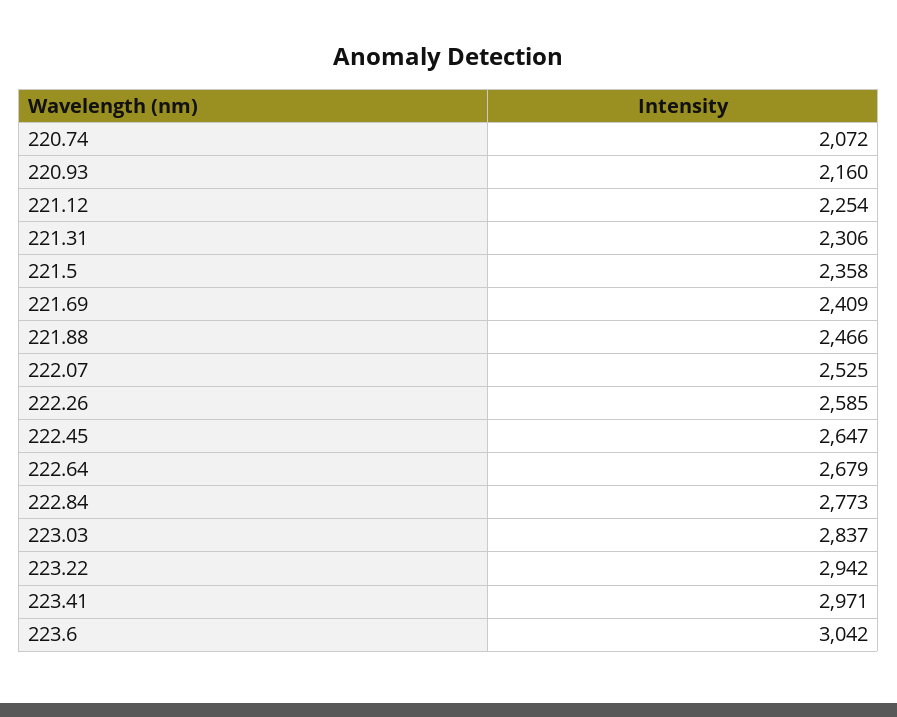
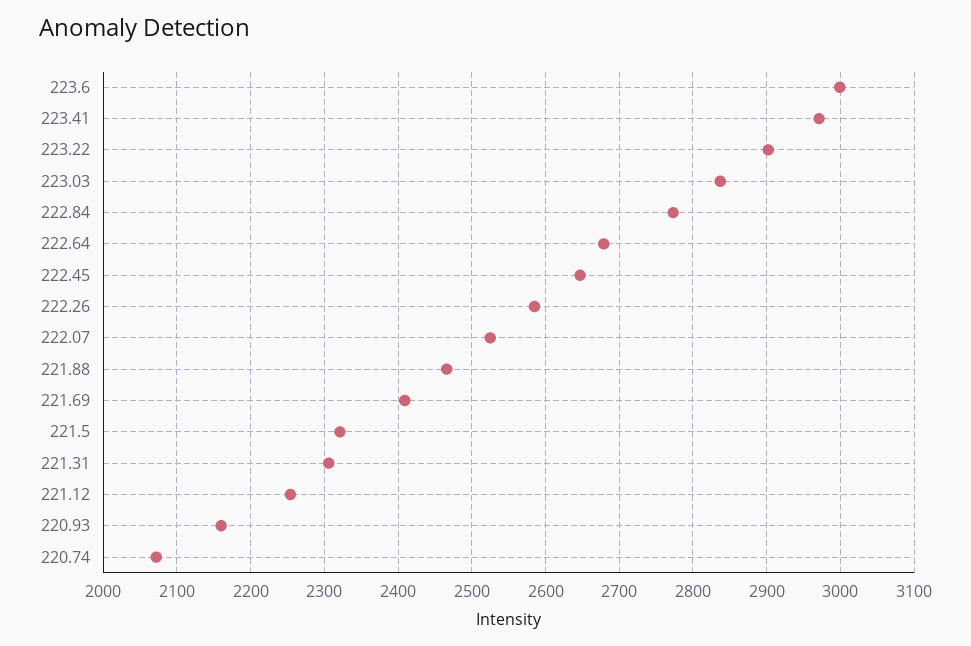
  {
    "220.74": 2072,
    "220.93": 2160,
    "221.12": 2254,
    "221.31": 2306,
-   "221.5": 2358,
+   "221.5": 2320,
    "221.69": 2409,
    "221.88": 2466,
    "222.07": 2525,
    "222.26": 2585,
    "222.45": 2647,
    "222.64": 2679,
    "222.84": 2773,
    "223.03": 2837,
-   "223.22": 2942,
+   "223.22": 2900,
    "223.41": 2971,
-   "223.6": 3042
+   "223.6": 3000
  }

